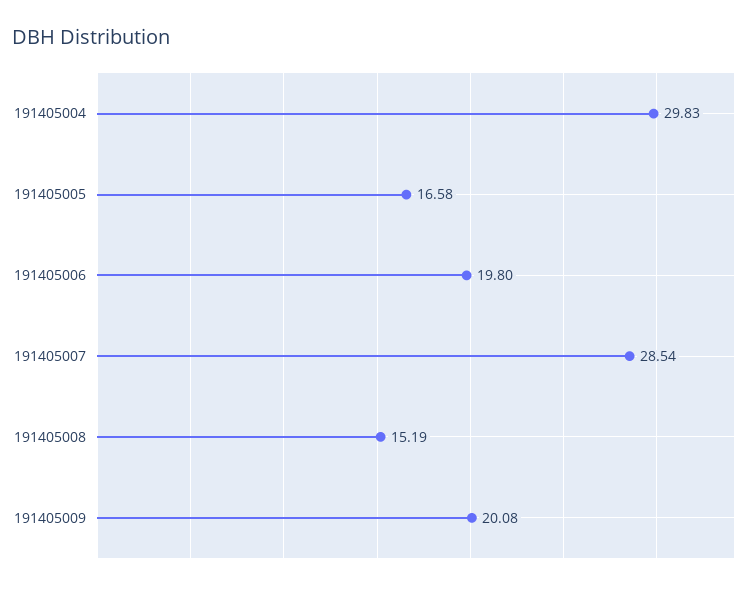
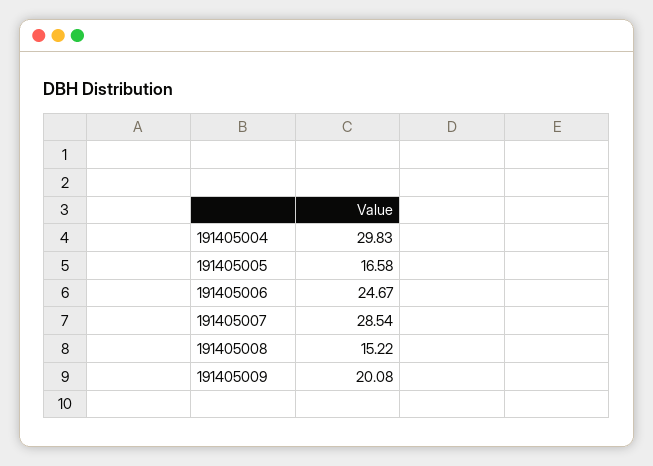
  {
    "191405004": 29.83,
    "191405005": 16.58,
-   "191405006": 19.8,
+   "191405006": 24.67,
    "191405007": 28.54,
-   "191405008": 15.19,
+   "191405008": 15.22,
    "191405009": 20.08
  }

